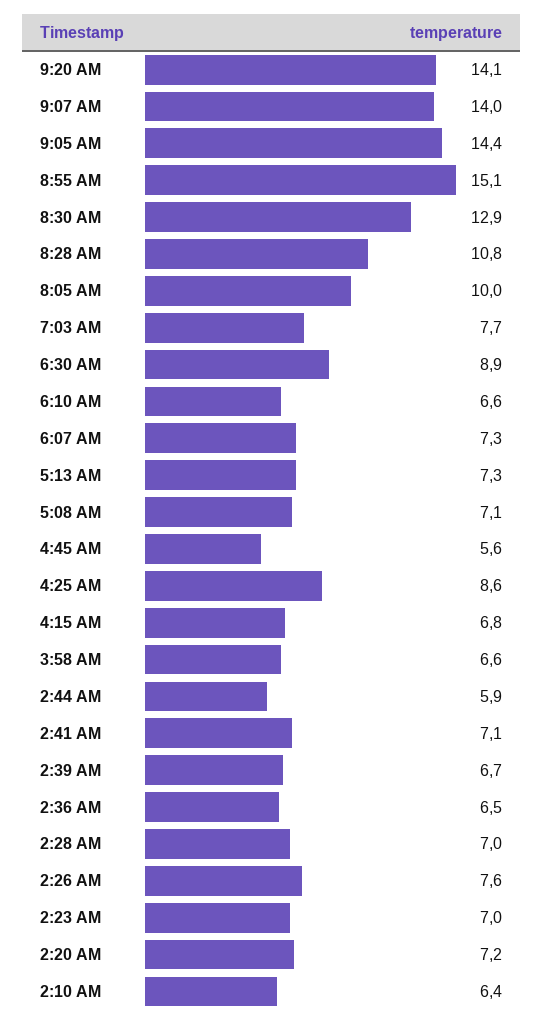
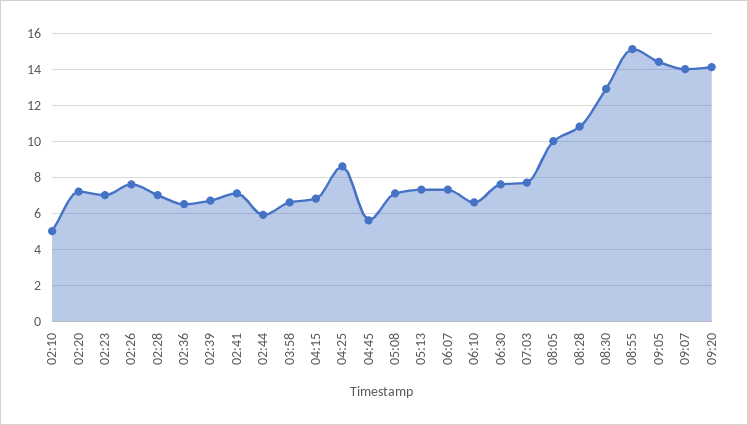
  {
    "9:20 AM": 14.1,
    "9:07 AM": 14,
    "9:05 AM": 14.4,
    "8:55 AM": 15.1,
    "8:30 AM": 12.9,
    "8:28 AM": 10.8,
    "8:05 AM": 10,
    "7:03 AM": 7.7,
-   "6:30 AM": 8.9,
+   "6:30 AM": 7.5,
    "6:10 AM": 6.6,
    "6:07 AM": 7.3,
    "5:13 AM": 7.3,
    "5:08 AM": 7.1,
    "4:45 AM": 5.6,
    "4:25 AM": 8.6,
    "4:15 AM": 6.8,
    "3:58 AM": 6.6,
    "2:44 AM": 5.9,
    "2:41 AM": 7.1,
    "2:39 AM": 6.7,
    "2:36 AM": 6.5,
    "2:28 AM": 7,
    "2:26 AM": 7.6,
    "2:23 AM": 7,
    "2:20 AM": 7.2,
-   "2:10 AM": 6.4
+   "2:10 AM": 5
  }

